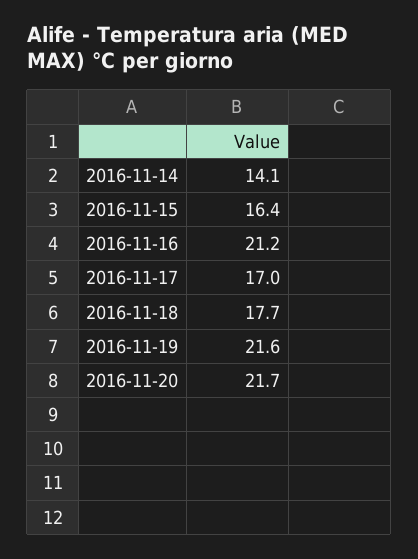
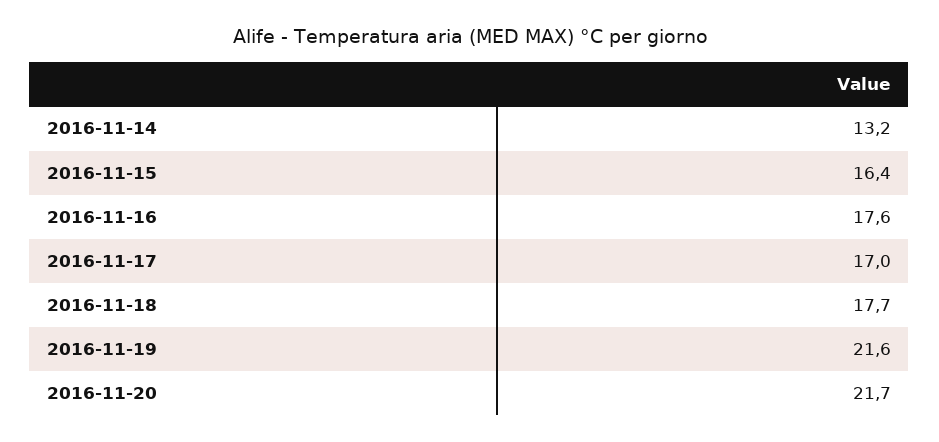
  {
-   "2016-11-14": 14.1,
+   "2016-11-14": 13.2,
    "2016-11-15": 16.4,
-   "2016-11-16": 21.2,
+   "2016-11-16": 17.6,
    "2016-11-17": 17,
    "2016-11-18": 17.7,
    "2016-11-19": 21.6,
    "2016-11-20": 21.7
  }

